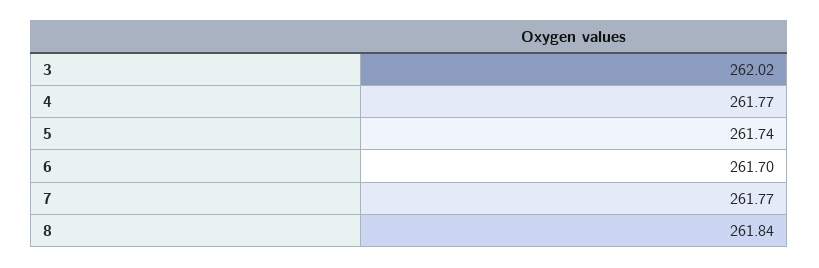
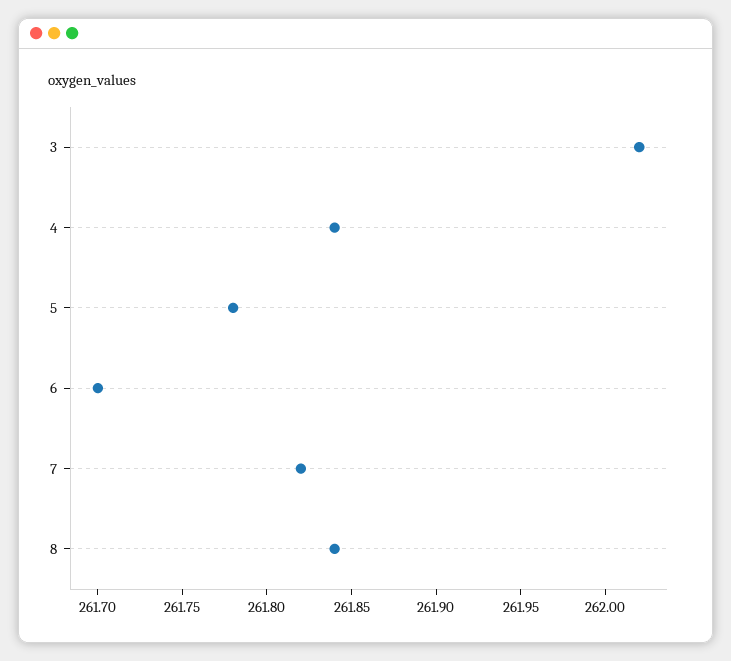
  {
    "3": 262.02,
-   "4": 261.77,
+   "4": 261.84,
-   "5": 261.74,
+   "5": 261.78,
    "6": 261.7,
-   "7": 261.77,
+   "7": 261.82,
    "8": 261.84
  }

